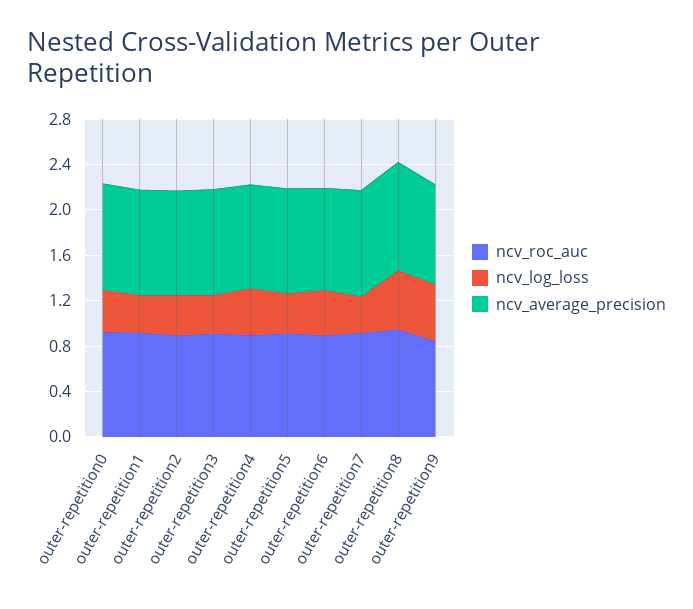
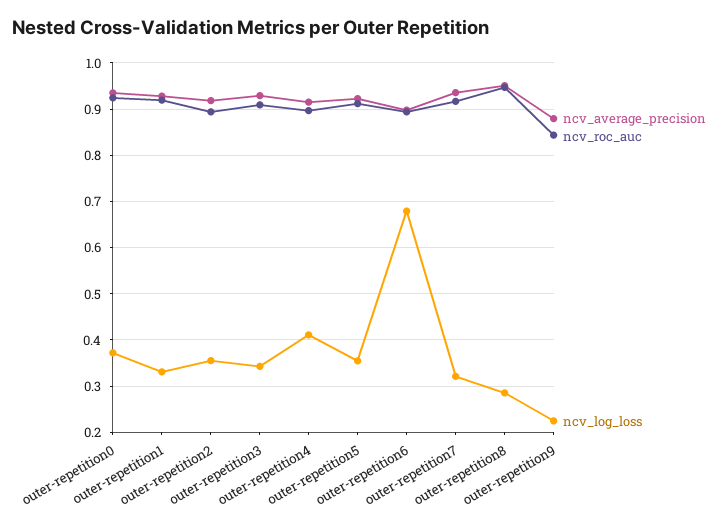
  {
    "ncv_roc_auc": {
      "outer-repetition0": 0.92,
      "outer-repetition1": 0.92,
      "outer-repetition2": 0.9,
      "outer-repetition3": 0.9,
      "outer-repetition4": 0.9,
      "outer-repetition5": 0.92,
      "outer-repetition6": 0.9,
      "outer-repetition7": 0.92,
      "outer-repetition8": 0.94,
      "outer-repetition9": 0.84
    },
    "ncv_log_loss": {
      "outer-repetition0": 0.38,
      "outer-repetition1": 0.34,
      "outer-repetition2": 0.36,
      "outer-repetition3": 0.34,
      "outer-repetition4": 0.42,
      "outer-repetition5": 0.36,
-     "outer-repetition6": 0.4,
+     "outer-repetition6": 0.68,
      "outer-repetition7": 0.32,
-     "outer-repetition8": 0.5,
+     "outer-repetition8": 0.28,
-     "outer-repetition9": 0.5
+     "outer-repetition9": 0.22
    },
    "ncv_average_precision": {
      "outer-repetition0": 0.94,
      "outer-repetition1": 0.92,
      "outer-repetition2": 0.92,
      "outer-repetition3": 0.92,
      "outer-repetition4": 0.92,
      "outer-repetition5": 0.92,
      "outer-repetition6": 0.9,
      "outer-repetition7": 0.94,
      "outer-repetition8": 0.96,
      "outer-repetition9": 0.88
    }
  }

